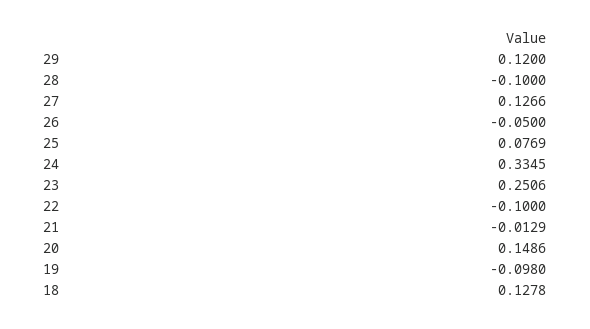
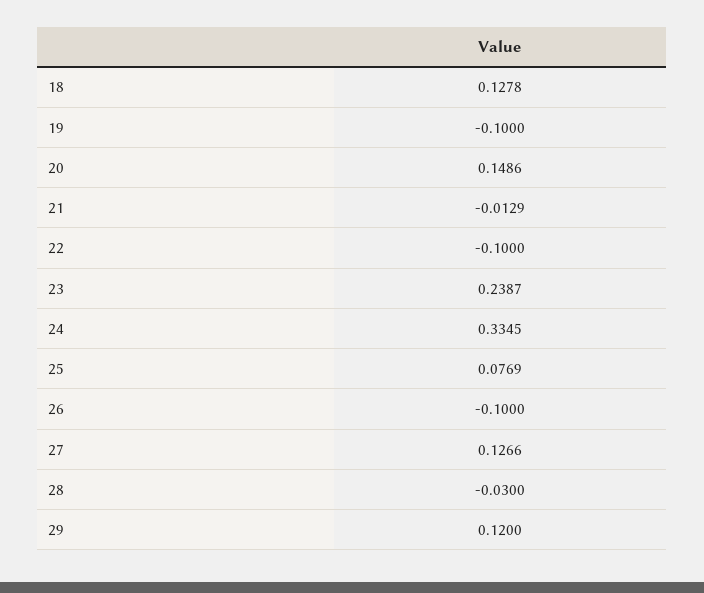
  {
    "29": 0.12,
-   "28": -0.1,
+   "28": -0.03,
    "27": 0.1266,
-   "26": -0.05,
+   "26": -0.1,
    "25": 0.0769,
    "24": 0.3345,
-   "23": 0.2506,
+   "23": 0.2387,
    "22": -0.1,
    "21": -0.0129,
    "20": 0.1486,
-   "19": -0.098,
+   "19": -0.1,
    "18": 0.1278
  }

